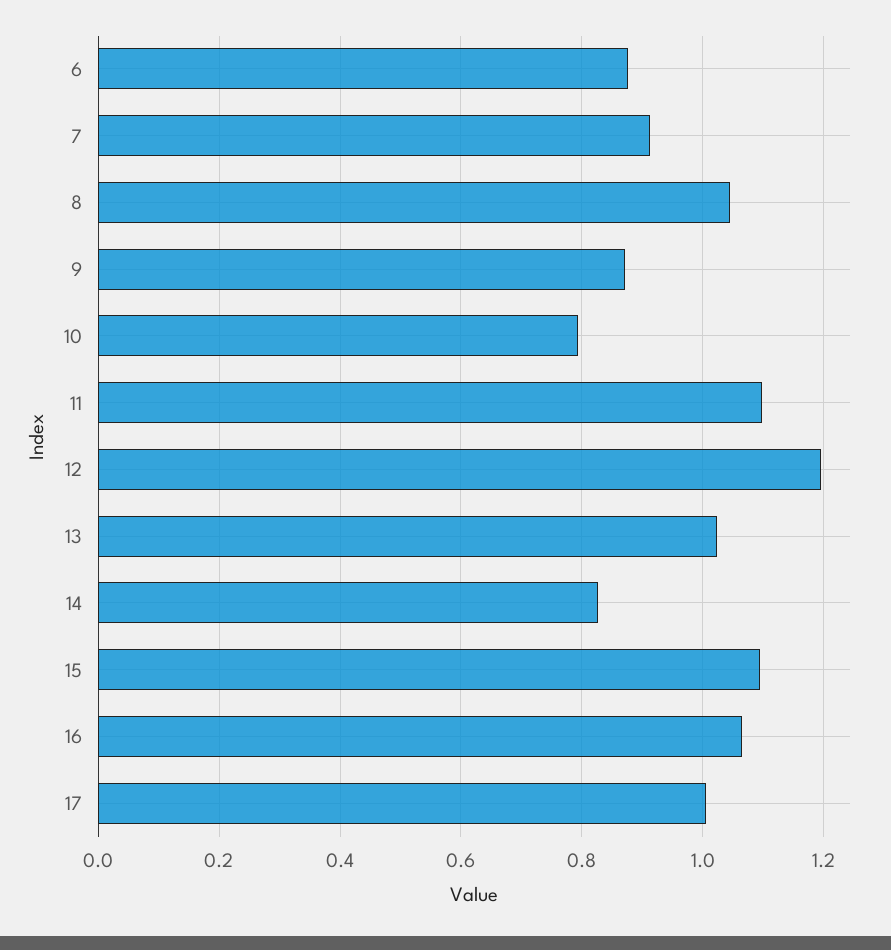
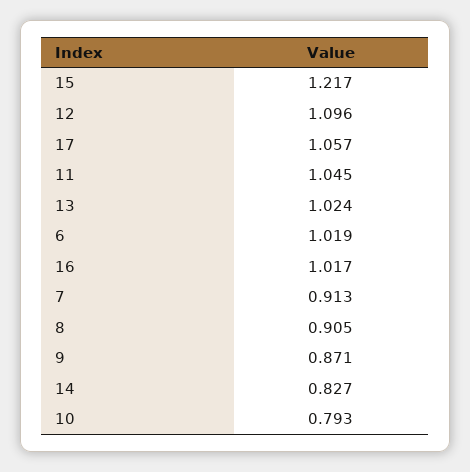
  {
-   "6": 0.88,
+   "6": 1.019,
    "7": 0.913,
-   "8": 1.04,
+   "8": 0.905,
    "9": 0.871,
    "10": 0.793,
-   "11": 1.1,
+   "11": 1.045,
-   "12": 1.2,
+   "12": 1.096,
    "13": 1.024,
    "14": 0.827,
-   "15": 1.1,
+   "15": 1.217,
-   "16": 1.06,
+   "16": 1.017,
-   "17": 1
+   "17": 1.057
  }

